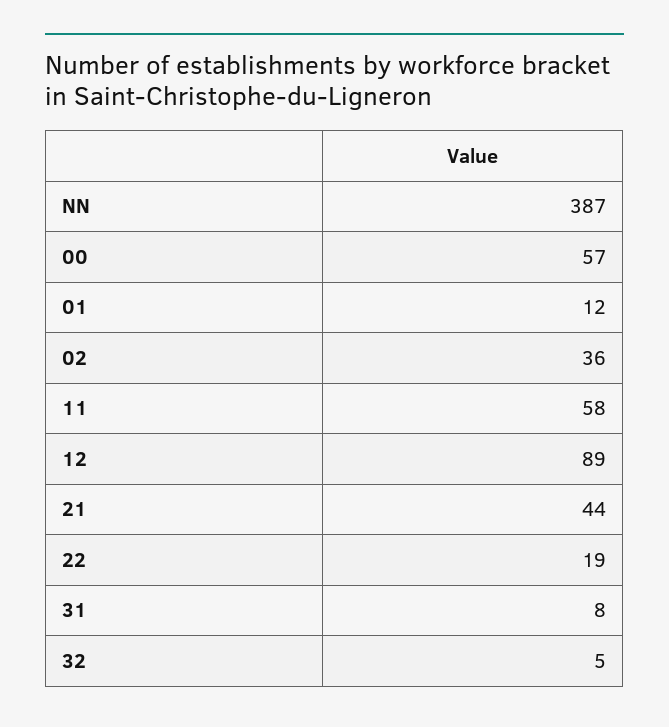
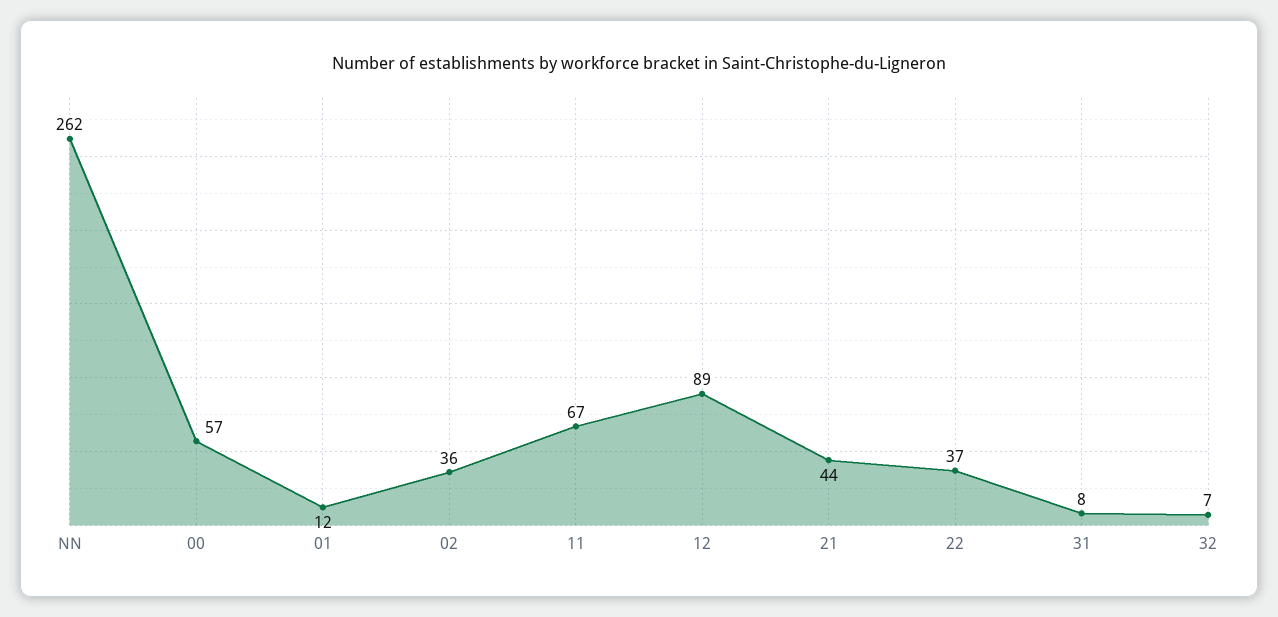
  {
-   "NN": 387,
+   "NN": 262,
    "00": 57,
    "01": 12,
    "02": 36,
-   "11": 58,
+   "11": 67,
    "12": 89,
    "21": 44,
-   "22": 19,
+   "22": 37,
    "31": 8,
-   "32": 5
+   "32": 7
  }

